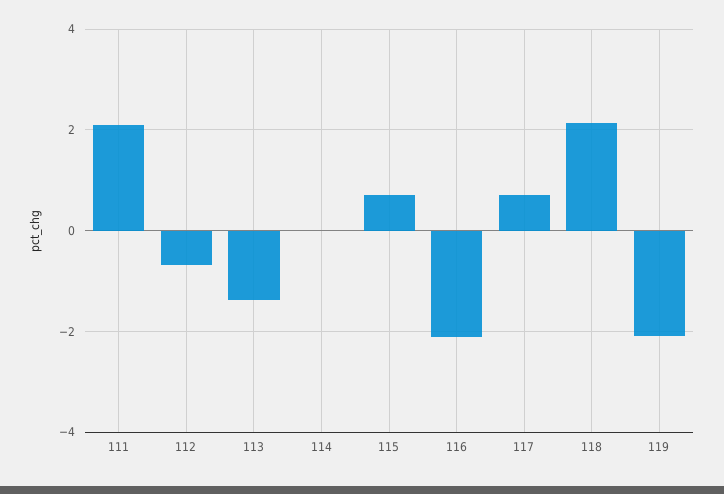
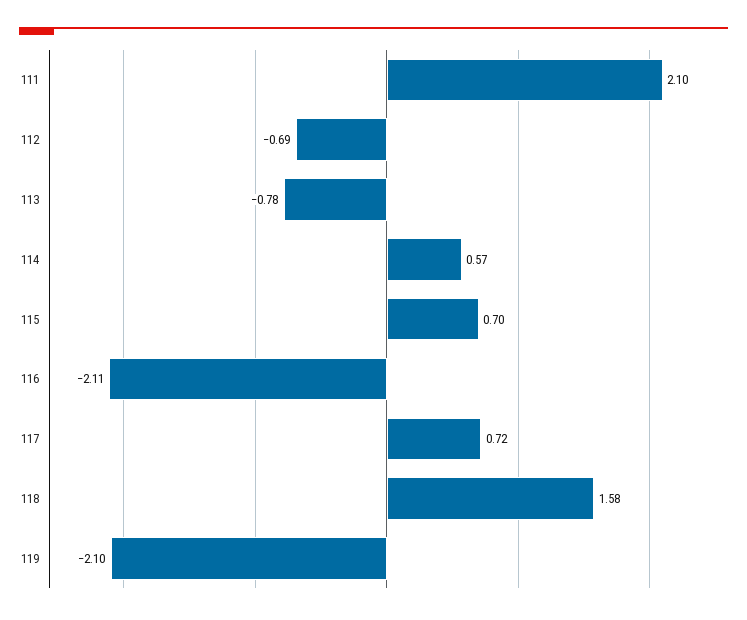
  {
    "111": 2.1,
    "112": -0.69,
-   "113": -1.4,
+   "113": -0.78,
-   "114": 0,
+   "114": 0.57,
    "115": 0.7,
    "116": -2.11,
    "117": 0.72,
-   "118": 2.2,
+   "118": 1.58,
    "119": -2.1
  }

